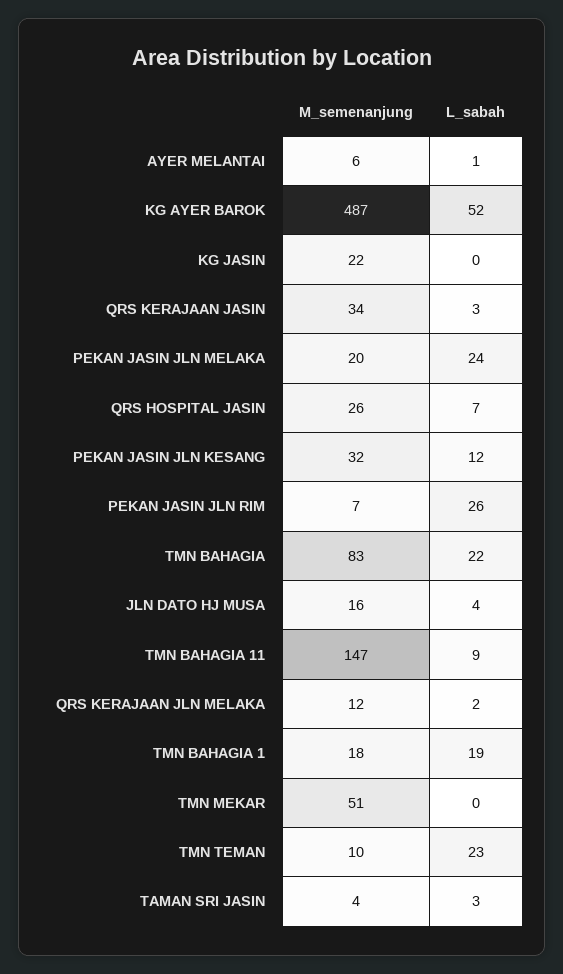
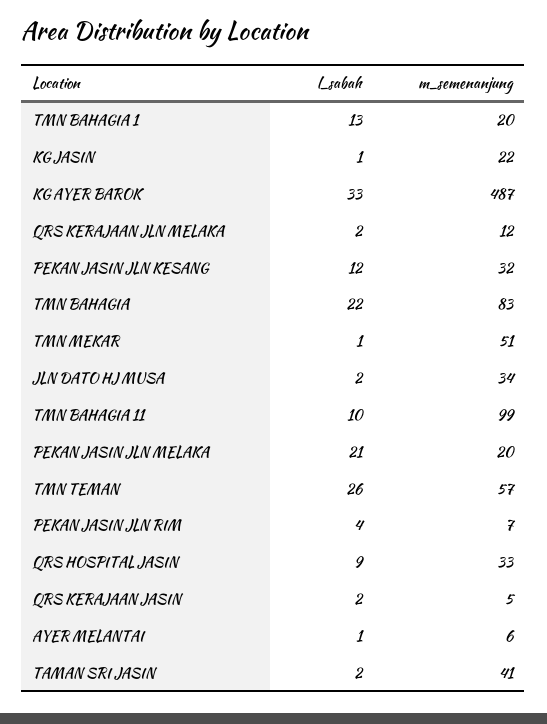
  {
    "M_semenanjung": {
      "AYER MELANTAI": 6,
      "KG AYER BAROK": 487,
      "KG JASIN": 22,
-     "QRS KERAJAAN JASIN": 34,
+     "QRS KERAJAAN JASIN": 5,
      "PEKAN JASIN JLN MELAKA": 20,
-     "QRS HOSPITAL JASIN": 26,
+     "QRS HOSPITAL JASIN": 33,
      "PEKAN JASIN JLN KESANG": 32,
      "PEKAN JASIN JLN RIM": 7,
      "TMN BAHAGIA": 83,
-     "JLN DATO HJ MUSA": 16,
+     "JLN DATO HJ MUSA": 34,
-     "TMN BAHAGIA 11": 147,
+     "TMN BAHAGIA 11": 99,
      "QRS KERAJAAN JLN MELAKA": 12,
-     "TMN BAHAGIA 1": 18,
+     "TMN BAHAGIA 1": 20,
      "TMN MEKAR": 51,
-     "TMN TEMAN": 10,
+     "TMN TEMAN": 57,
-     "TAMAN SRI JASIN": 4
+     "TAMAN SRI JASIN": 41
    },
    "L_sabah": {
      "AYER MELANTAI": 1,
-     "KG AYER BAROK": 52,
+     "KG AYER BAROK": 33,
-     "KG JASIN": 0,
+     "KG JASIN": 1,
-     "QRS KERAJAAN JASIN": 3,
+     "QRS KERAJAAN JASIN": 2,
-     "PEKAN JASIN JLN MELAKA": 24,
+     "PEKAN JASIN JLN MELAKA": 21,
-     "QRS HOSPITAL JASIN": 7,
+     "QRS HOSPITAL JASIN": 9,
      "PEKAN JASIN JLN KESANG": 12,
-     "PEKAN JASIN JLN RIM": 26,
+     "PEKAN JASIN JLN RIM": 4,
      "TMN BAHAGIA": 22,
-     "JLN DATO HJ MUSA": 4,
+     "JLN DATO HJ MUSA": 2,
-     "TMN BAHAGIA 11": 9,
+     "TMN BAHAGIA 11": 10,
      "QRS KERAJAAN JLN MELAKA": 2,
-     "TMN BAHAGIA 1": 19,
+     "TMN BAHAGIA 1": 13,
-     "TMN MEKAR": 0,
+     "TMN MEKAR": 1,
-     "TMN TEMAN": 23,
+     "TMN TEMAN": 26,
-     "TAMAN SRI JASIN": 3
+     "TAMAN SRI JASIN": 2
    }
  }

